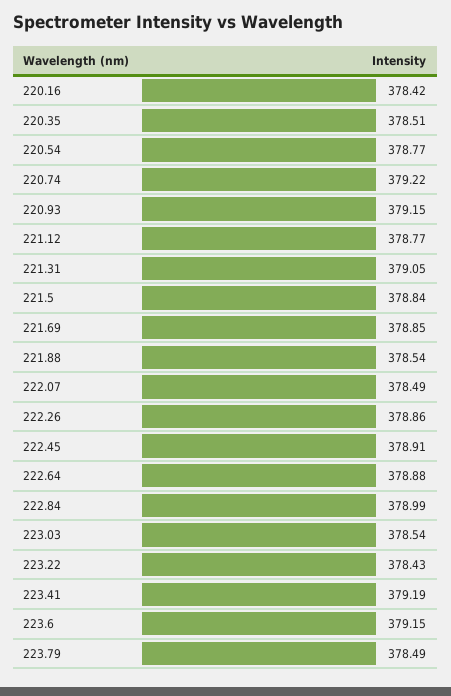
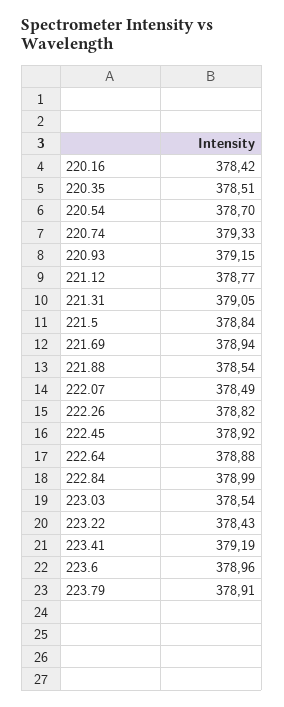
  {
    "220.16": 378.42,
    "220.35": 378.51,
-   "220.54": 378.77,
+   "220.54": 378.7,
-   "220.74": 379.22,
+   "220.74": 379.33,
    "220.93": 379.15,
    "221.12": 378.77,
    "221.31": 379.05,
    "221.5": 378.84,
-   "221.69": 378.85,
+   "221.69": 378.94,
    "221.88": 378.54,
    "222.07": 378.49,
-   "222.26": 378.86,
+   "222.26": 378.82,
-   "222.45": 378.91,
+   "222.45": 378.92,
    "222.64": 378.88,
    "222.84": 378.99,
    "223.03": 378.54,
    "223.22": 378.43,
    "223.41": 379.19,
-   "223.6": 379.15,
+   "223.6": 378.96,
-   "223.79": 378.49
+   "223.79": 378.91
  }

